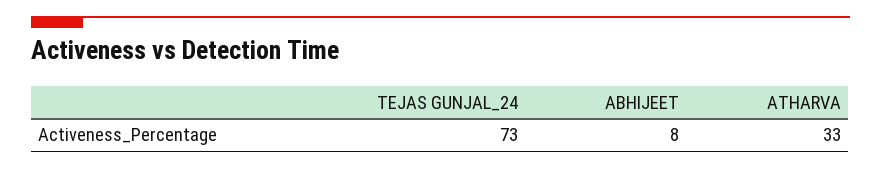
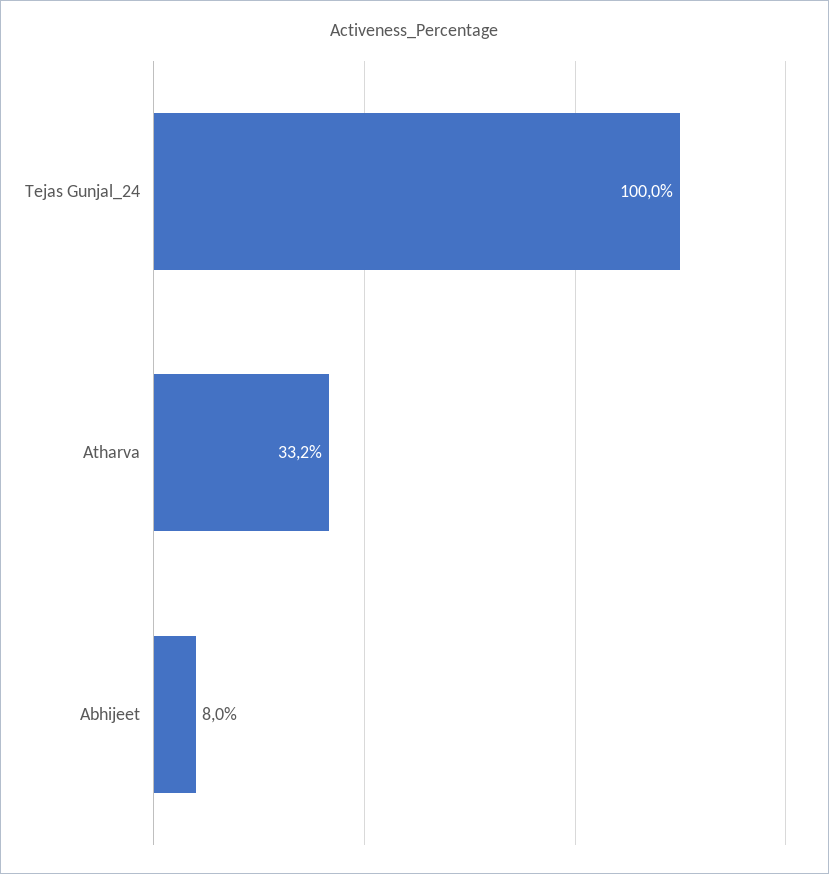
  {
-   "TEJAS GUNJAL_24": 73,
+   "TEJAS GUNJAL_24": 100,
    "ABHIJEET": 8,
    "ATHARVA": 33.2
  }

